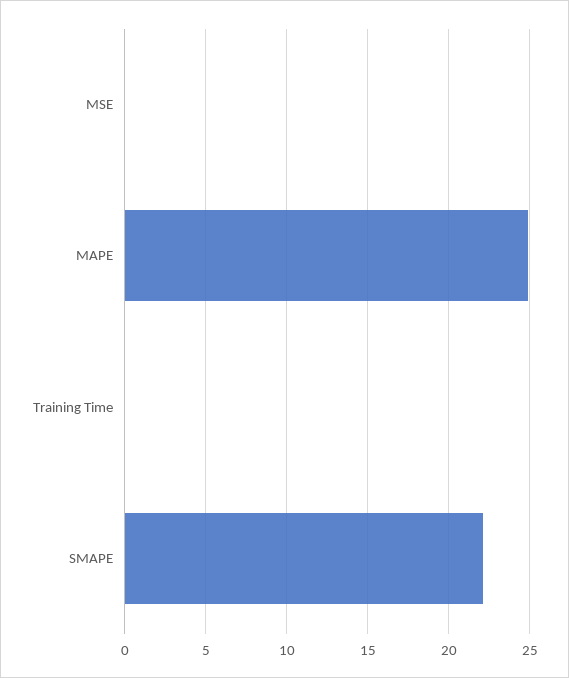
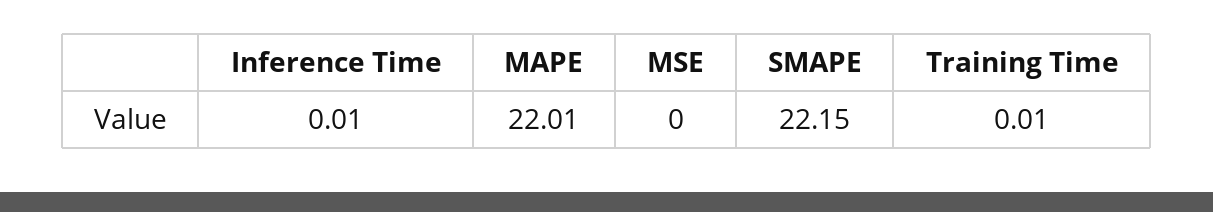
  {
    "MSE": 0,
-   "MAPE": 25,
+   "MAPE": 22.01,
    "Training Time": 0.01,
-   "SMAPE": 22.15
+   "SMAPE": 22.15,
+   "Inference Time": 0.01
  }

